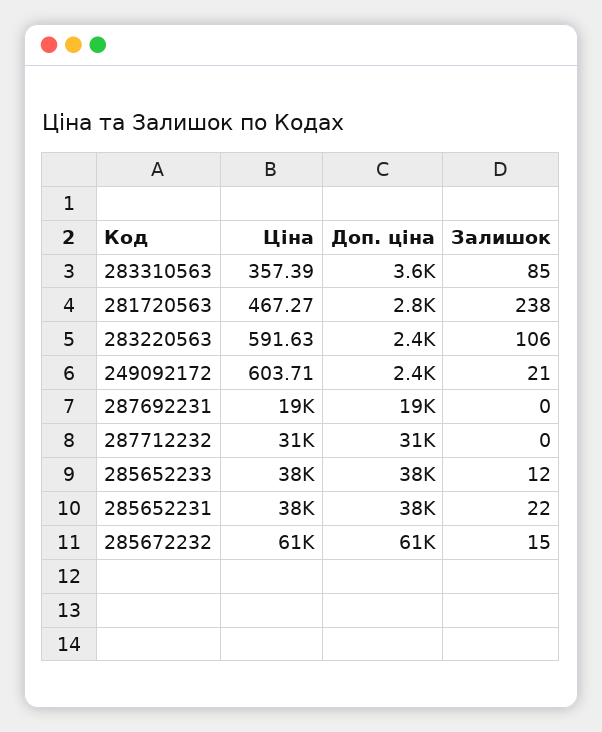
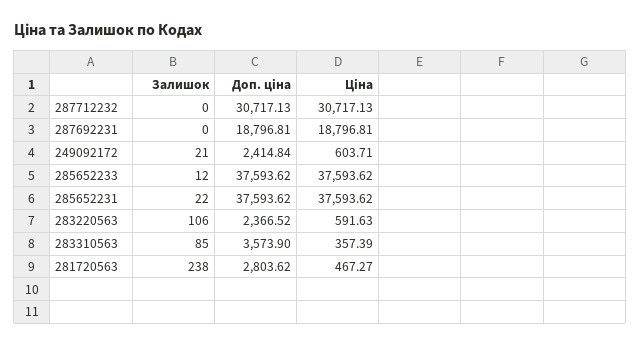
  {
    "Ціна": {
      "283310563": 357.39,
      "281720563": 467.27,
      "283220563": 591.63,
      "249092172": 603.71,
      "287692231": 18796.81,
      "287712232": 30717.13,
      "285652233": 37593.62,
-     "285652231": 37593.62,
+     "285652231": 37593.62
-     "285672232": 61000
    },
    "Доп. ціна": {
      "283310563": 3573.9,
      "281720563": 2803.62,
      "283220563": 2366.52,
      "249092172": 2414.84,
      "287692231": 18796.81,
      "287712232": 30717.13,
      "285652233": 37593.62,
-     "285652231": 37593.62,
+     "285652231": 37593.62
-     "285672232": 61000
    },
    "Залишок": {
      "283310563": 85,
      "281720563": 238,
      "283220563": 106,
      "249092172": 21,
      "287692231": 0,
      "287712232": 0,
      "285652233": 12,
-     "285652231": 22,
+     "285652231": 22
-     "285672232": 15
    }
  }

